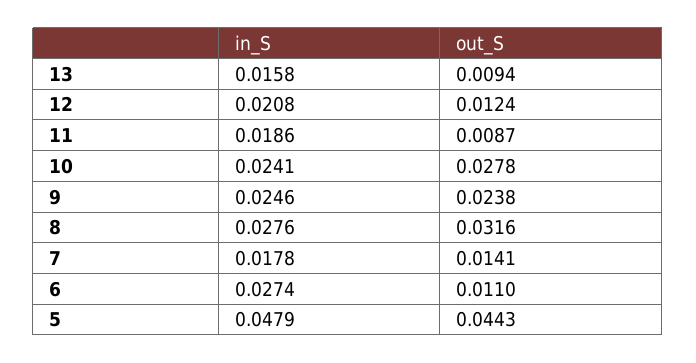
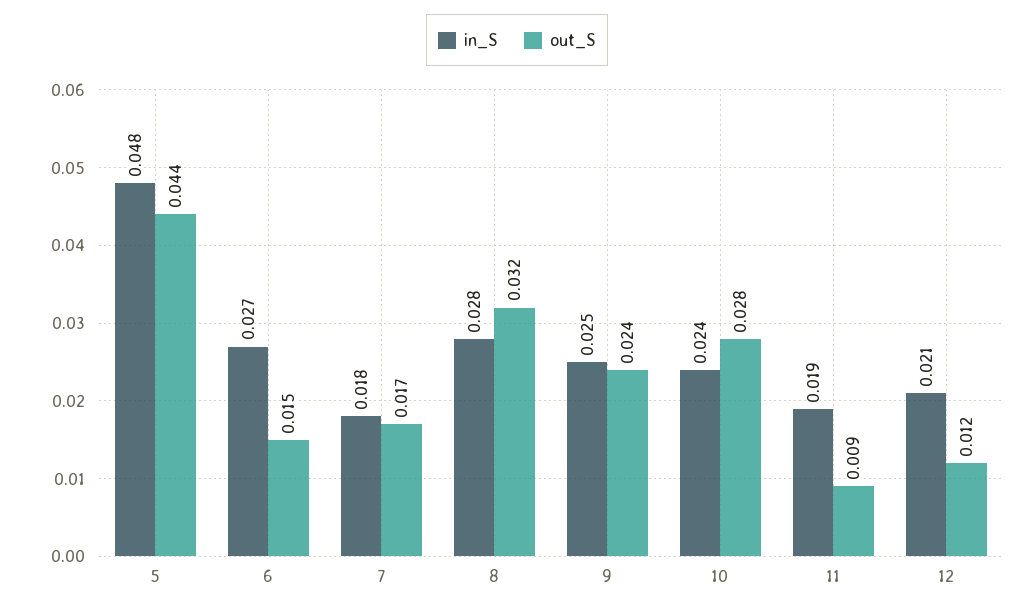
  {
    "in_S": {
-     "13": 0.0158,
      "12": 0.0208,
      "11": 0.0186,
      "10": 0.0241,
      "9": 0.0246,
      "8": 0.0276,
      "7": 0.0178,
      "6": 0.0274,
      "5": 0.0479
    },
    "out_S": {
-     "13": 0.0094,
      "12": 0.0124,
      "11": 0.0087,
      "10": 0.0278,
      "9": 0.0238,
      "8": 0.0316,
-     "7": 0.0141,
+     "7": 0.017,
-     "6": 0.011,
+     "6": 0.015,
      "5": 0.0443
    }
  }

